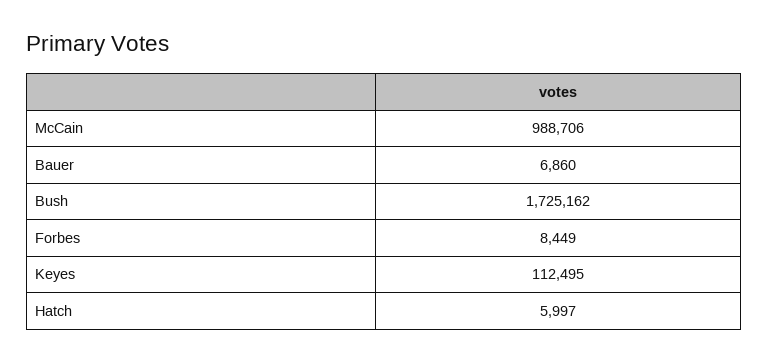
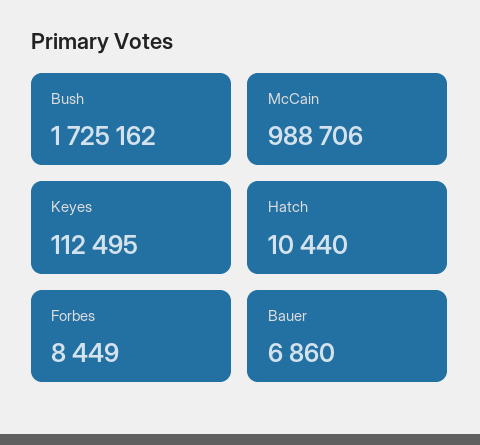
  {
    "McCain": 988706,
    "Bauer": 6860,
    "Bush": 1725162,
    "Forbes": 8449,
    "Keyes": 112495,
-   "Hatch": 5997
+   "Hatch": 10440
  }

